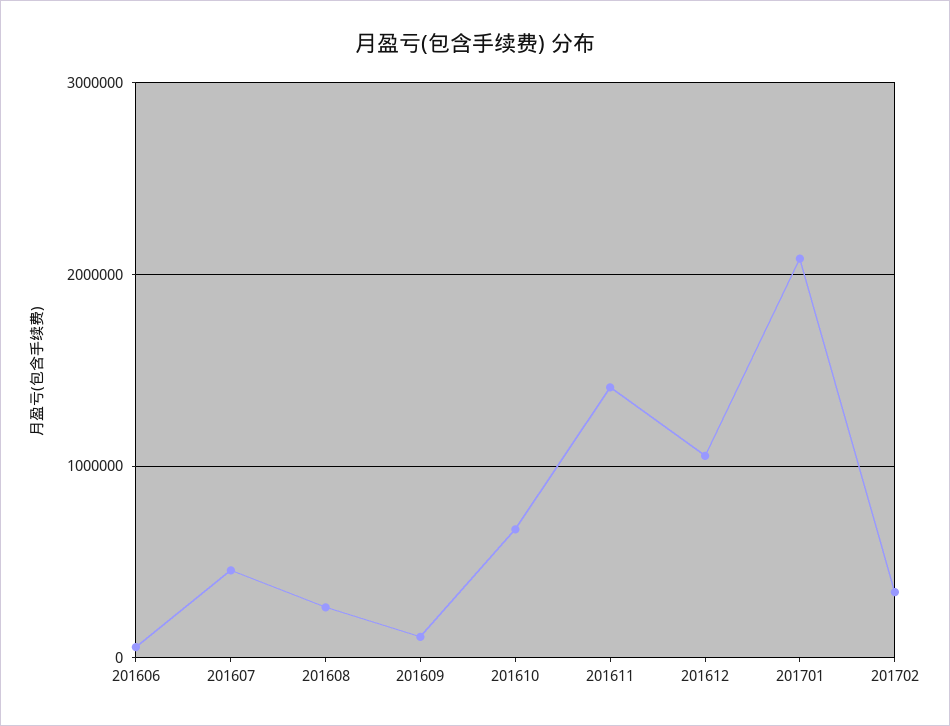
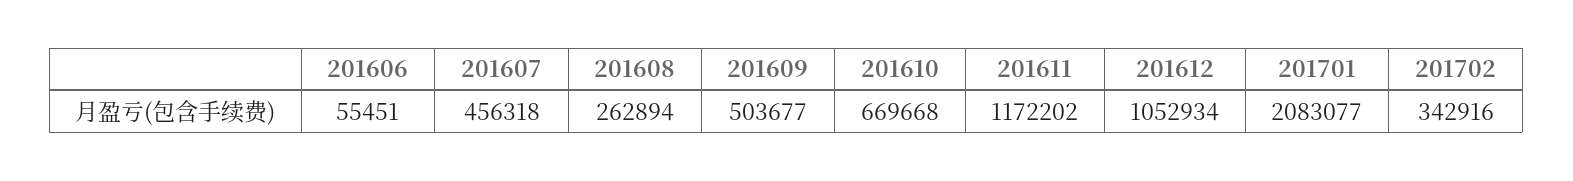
  {
    "201606": 55451,
    "201607": 456318,
    "201608": 262894,
-   "201609": 100000,
+   "201609": 503677,
    "201610": 669668,
-   "201611": 1400000,
+   "201611": 1172202,
    "201612": 1052934,
    "201701": 2083077,
    "201702": 342916
  }

